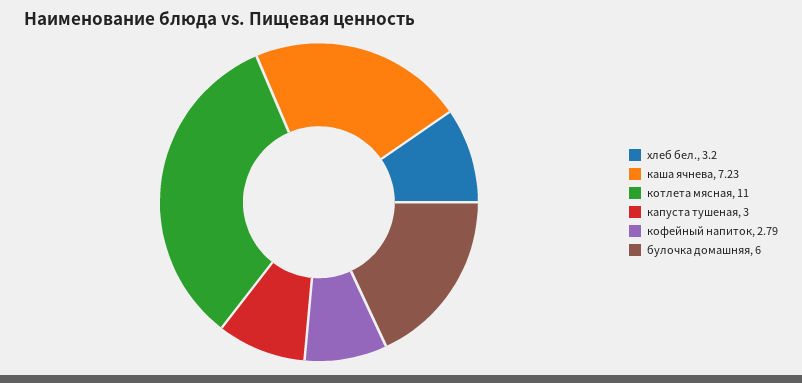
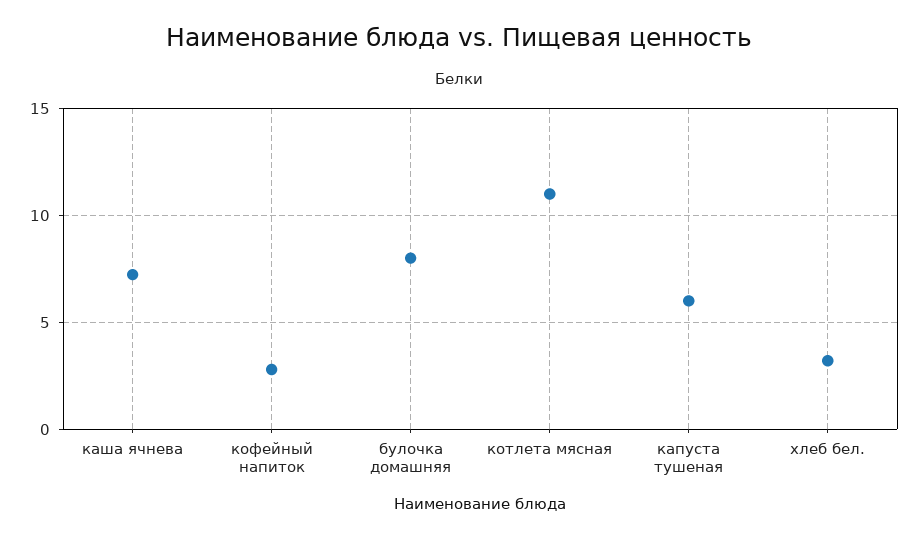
  {
    "хлеб бел.": 3.2,
    "каша ячнева": 7.23,
    "котлета мясная": 11,
-   "капуста тушеная": 3,
+   "капуста тушеная": 6,
    "кофейный напиток": 2.79,
-   "булочка домашняя": 6
+   "булочка домашняя": 8
  }

